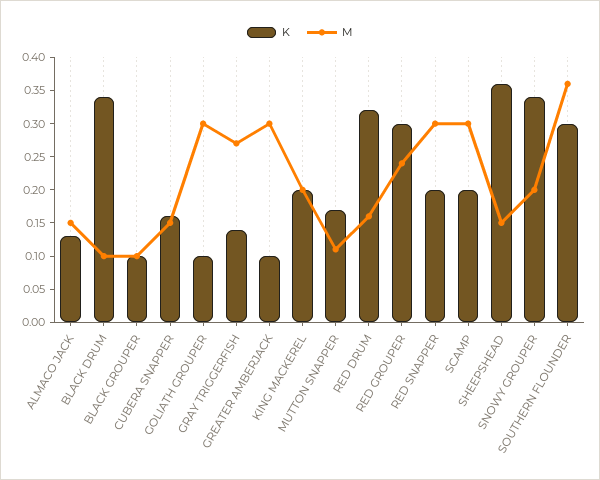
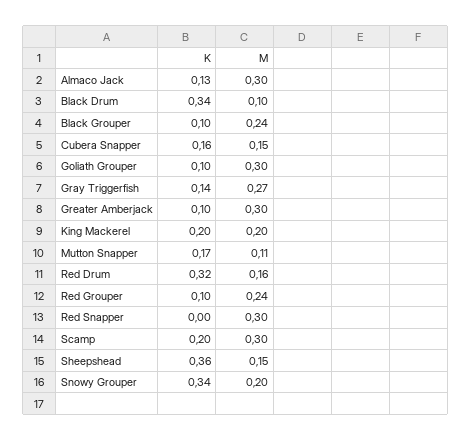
  {
    "K": {
      "ALMACO JACK": 0.13,
      "BLACK DRUM": 0.34,
      "BLACK GROUPER": 0.1,
      "CUBERA SNAPPER": 0.16,
      "GOLIATH GROUPER": 0.1,
      "GRAY TRIGGERFISH": 0.14,
      "GREATER AMBERJACK": 0.1,
      "KING MACKEREL": 0.2,
      "MUTTON SNAPPER": 0.17,
      "RED DRUM": 0.32,
-     "RED GROUPER": 0.3,
+     "RED GROUPER": 0.1,
-     "RED SNAPPER": 0.2,
+     "RED SNAPPER": 0,
      "SCAMP": 0.2,
      "SHEEPSHEAD": 0.36,
-     "SNOWY GROUPER": 0.34,
+     "SNOWY GROUPER": 0.34
-     "SOUTHERN FLOUNDER": 0.3
    },
    "M": {
-     "ALMACO JACK": 0.15,
+     "ALMACO JACK": 0.3,
      "BLACK DRUM": 0.1,
-     "BLACK GROUPER": 0.1,
+     "BLACK GROUPER": 0.24,
      "CUBERA SNAPPER": 0.15,
      "GOLIATH GROUPER": 0.3,
      "GRAY TRIGGERFISH": 0.27,
      "GREATER AMBERJACK": 0.3,
      "KING MACKEREL": 0.2,
      "MUTTON SNAPPER": 0.11,
      "RED DRUM": 0.16,
      "RED GROUPER": 0.24,
      "RED SNAPPER": 0.3,
      "SCAMP": 0.3,
      "SHEEPSHEAD": 0.15,
-     "SNOWY GROUPER": 0.2,
+     "SNOWY GROUPER": 0.2
-     "SOUTHERN FLOUNDER": 0.35
    }
  }

